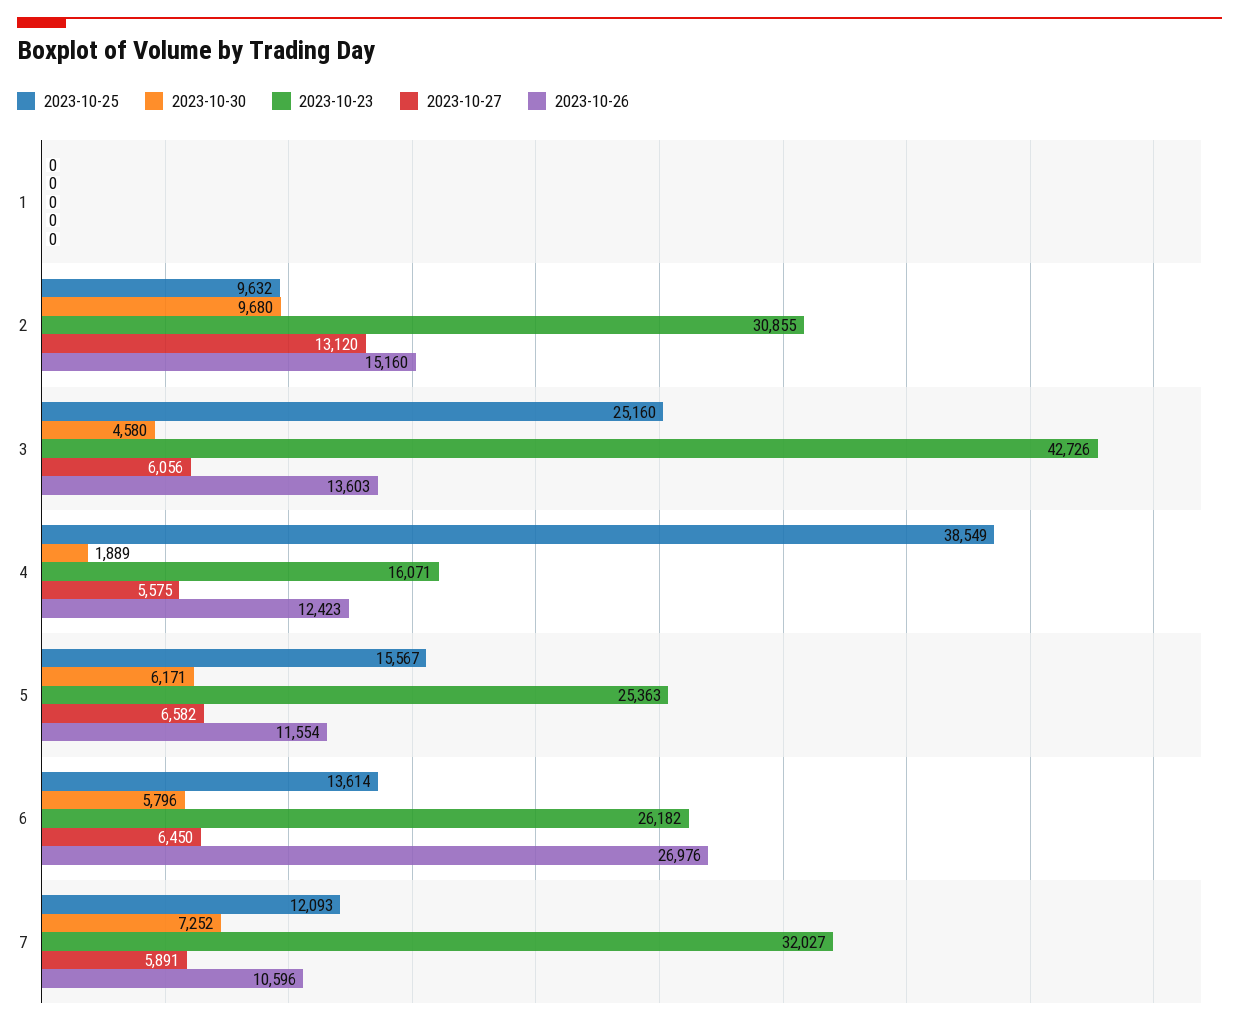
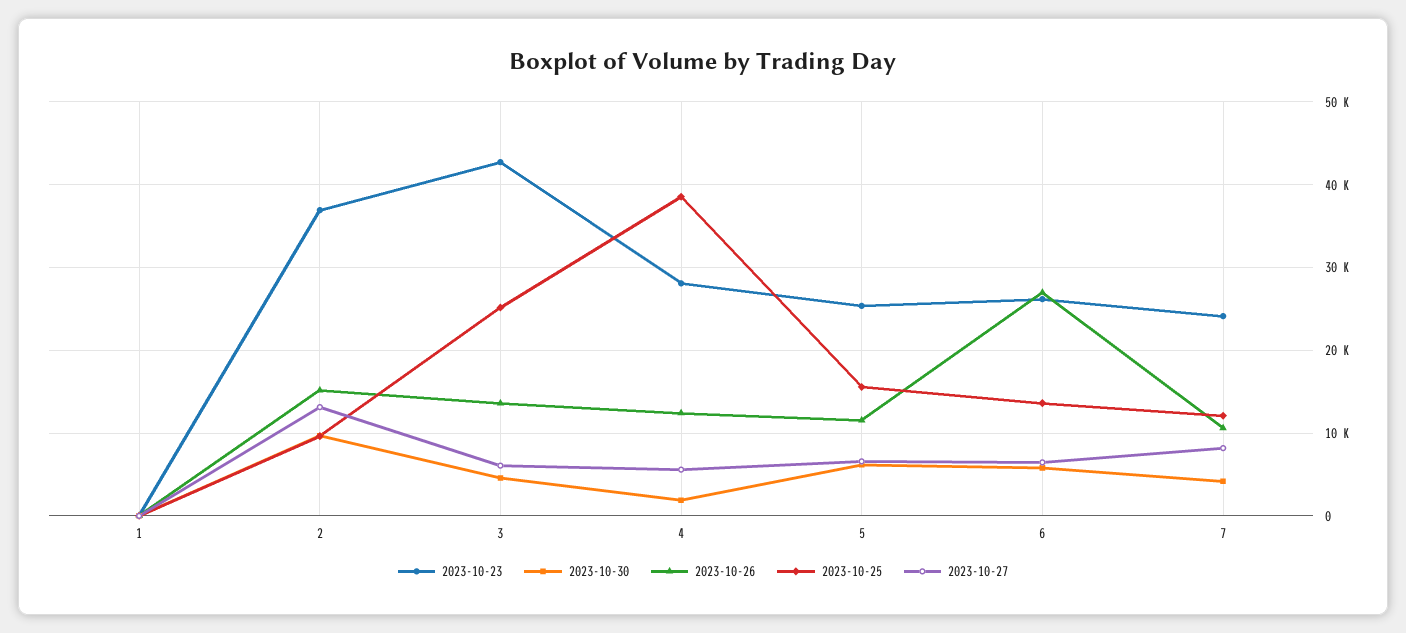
  {
    "2023-10-25": {
      "1": 0,
      "2": 9632,
      "3": 25160,
      "4": 38549,
      "5": 15567,
      "6": 13614,
      "7": 12093
    },
    "2023-10-30": {
      "1": 0,
      "2": 9680,
      "3": 4580,
      "4": 1889,
      "5": 6171,
      "6": 5796,
-     "7": 7252
+     "7": 4000
    },
    "2023-10-23": {
      "1": 0,
-     "2": 30855,
+     "2": 37000,
      "3": 42726,
-     "4": 16071,
+     "4": 28000,
      "5": 25363,
      "6": 26182,
-     "7": 32027
+     "7": 24000
    },
    "2023-10-27": {
      "1": 0,
      "2": 13120,
      "3": 6056,
      "4": 5575,
      "5": 6582,
      "6": 6450,
-     "7": 5891
+     "7": 8000
    },
    "2023-10-26": {
      "1": 0,
      "2": 15160,
      "3": 13603,
      "4": 12423,
      "5": 11554,
      "6": 26976,
      "7": 10596
    }
  }

